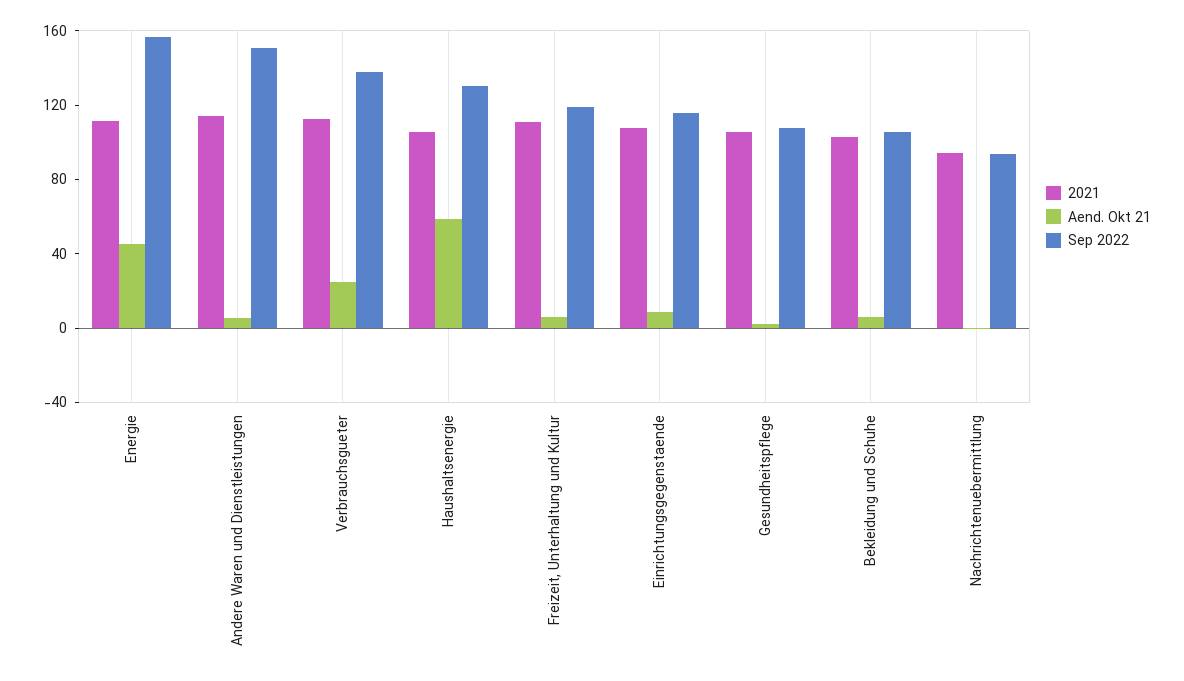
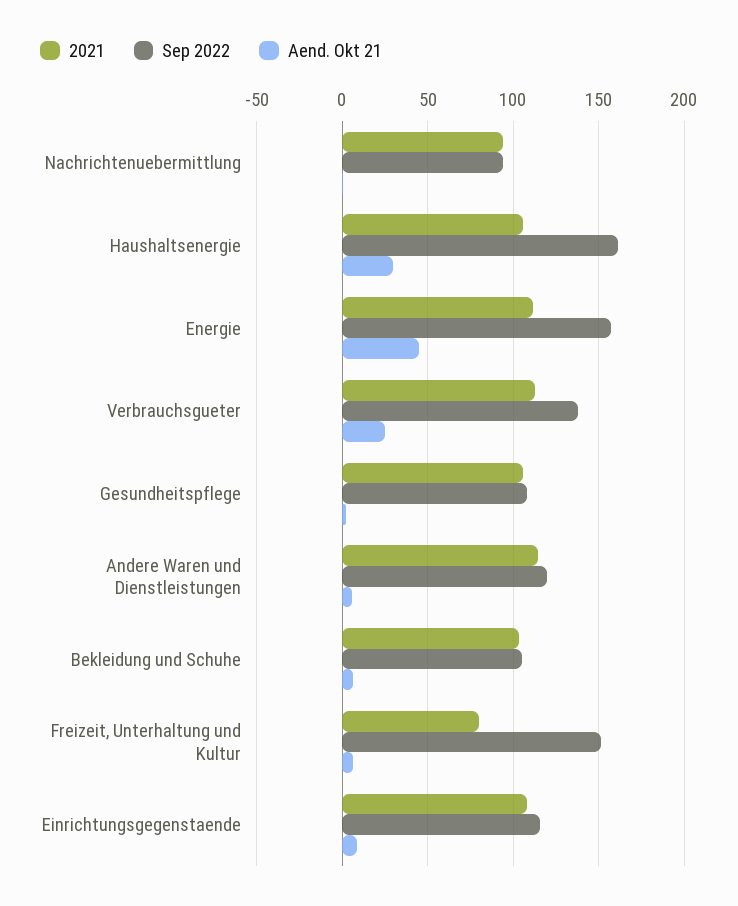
  {
    "2021": {
      "Energie": 110,
      "Andere Waren und Dienstleistungen": 115,
      "Verbrauchsgueter": 115,
      "Haushaltsenergie": 105,
-     "Freizeit, Unterhaltung und Kultur": 110,
+     "Freizeit, Unterhaltung und Kultur": 80,
      "Einrichtungsgegenstaende": 110,
      "Gesundheitspflege": 105,
      "Bekleidung und Schuhe": 105,
      "Nachrichtenuebermittlung": 95
    },
    "Aend. Okt 21": {
      "Energie": 45,
      "Andere Waren und Dienstleistungen": 5,
      "Verbrauchsgueter": 25,
-     "Haushaltsenergie": 60,
+     "Haushaltsenergie": 30,
      "Freizeit, Unterhaltung und Kultur": 5,
      "Einrichtungsgegenstaende": 10,
      "Gesundheitspflege": 0,
      "Bekleidung und Schuhe": 5,
      "Nachrichtenuebermittlung": 0
    },
    "Sep 2022": {
      "Energie": 155,
-     "Andere Waren und Dienstleistungen": 150,
+     "Andere Waren und Dienstleistungen": 120,
      "Verbrauchsgueter": 140,
-     "Haushaltsenergie": 130,
+     "Haushaltsenergie": 160,
-     "Freizeit, Unterhaltung und Kultur": 120,
+     "Freizeit, Unterhaltung und Kultur": 150,
      "Einrichtungsgegenstaende": 115,
      "Gesundheitspflege": 110,
      "Bekleidung und Schuhe": 105,
      "Nachrichtenuebermittlung": 95
    }
  }

